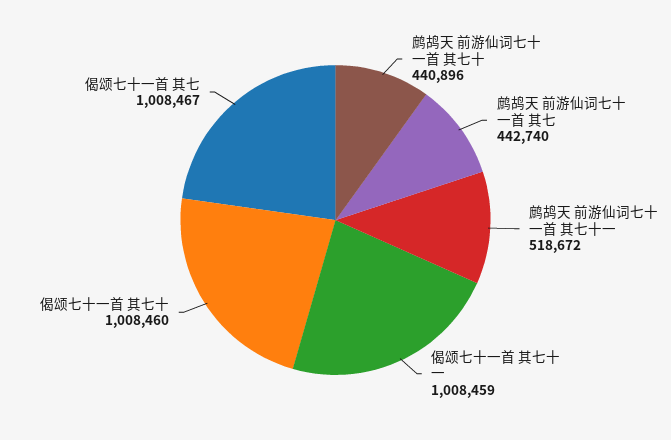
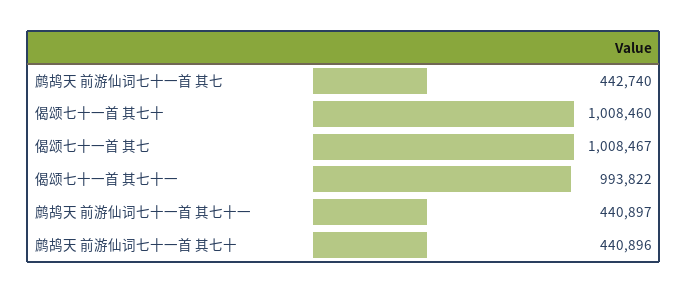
  {
    "鹧鸪天 前游仙词七十一首 其七十": 440896,
    "鹧鸪天 前游仙词七十一首 其七": 442740,
-   "鹧鸪天 前游仙词七十一首 其七十一": 518672,
+   "鹧鸪天 前游仙词七十一首 其七十一": 440897,
-   "偈颂七十一首 其七十一": 1008459,
+   "偈颂七十一首 其七十一": 993822,
    "偈颂七十一首 其七十": 1008460,
    "偈颂七十一首 其七": 1008467
  }

